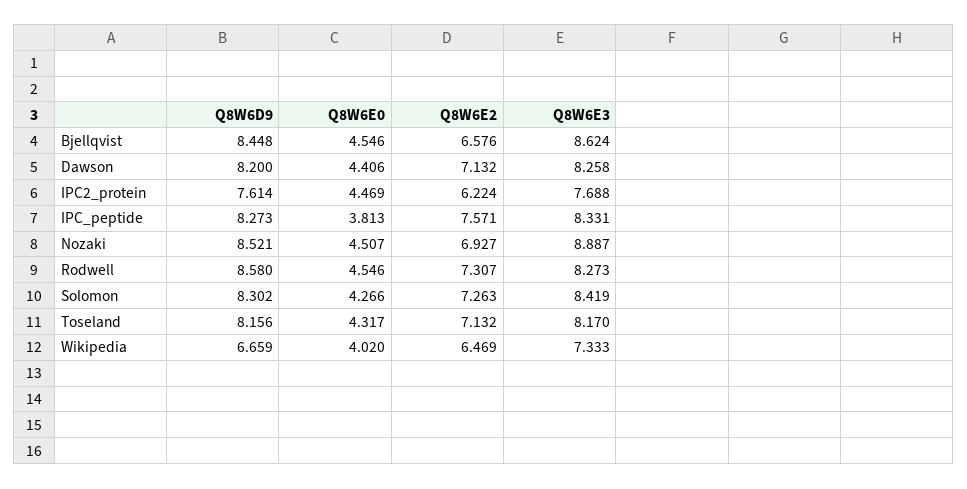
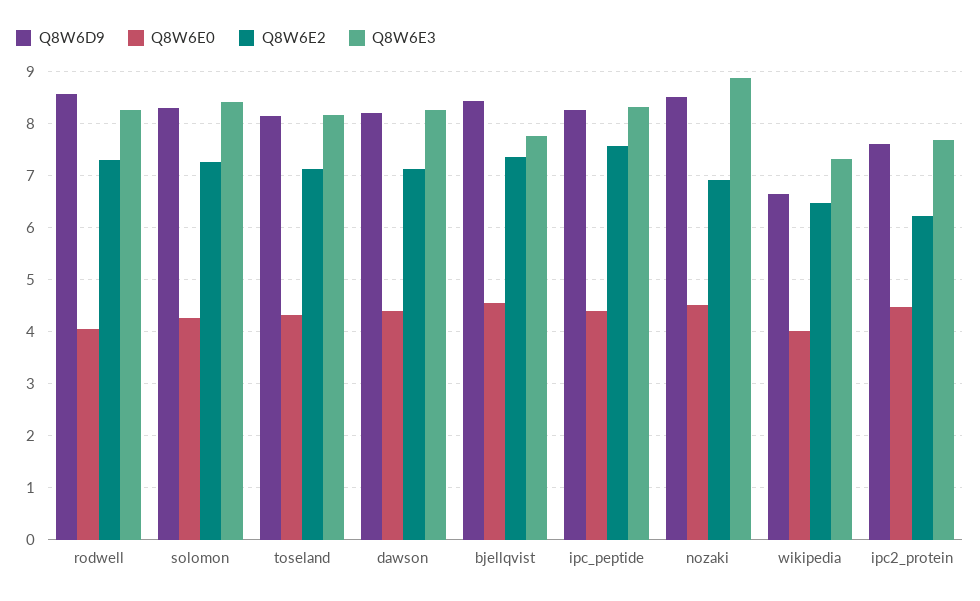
  {
    "Q8W6D9": {
      "Bjellqvist": 8.448,
      "Dawson": 8.2,
      "IPC2_protein": 7.614,
      "IPC_peptide": 8.273,
      "Nozaki": 8.521,
      "Rodwell": 8.58,
      "Solomon": 8.302,
      "Toseland": 8.156,
      "Wikipedia": 6.659
    },
    "Q8W6E0": {
      "Bjellqvist": 4.546,
      "Dawson": 4.406,
      "IPC2_protein": 4.469,
-     "IPC_peptide": 3.813,
+     "IPC_peptide": 4.4,
      "Nozaki": 4.507,
-     "Rodwell": 4.546,
+     "Rodwell": 4,
      "Solomon": 4.266,
      "Toseland": 4.317,
      "Wikipedia": 4.02
    },
    "Q8W6E2": {
-     "Bjellqvist": 6.576,
+     "Bjellqvist": 7.4,
      "Dawson": 7.132,
      "IPC2_protein": 6.224,
      "IPC_peptide": 7.571,
      "Nozaki": 6.927,
      "Rodwell": 7.307,
      "Solomon": 7.263,
      "Toseland": 7.132,
      "Wikipedia": 6.469
    },
    "Q8W6E3": {
-     "Bjellqvist": 8.624,
+     "Bjellqvist": 7.8,
      "Dawson": 8.258,
      "IPC2_protein": 7.688,
      "IPC_peptide": 8.331,
      "Nozaki": 8.887,
      "Rodwell": 8.273,
      "Solomon": 8.419,
      "Toseland": 8.17,
      "Wikipedia": 7.333
    }
  }

